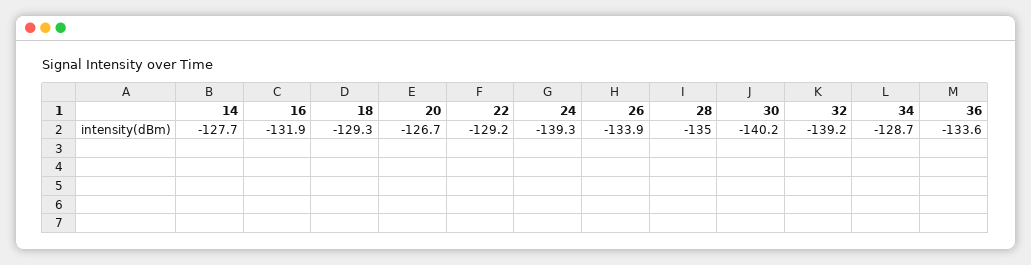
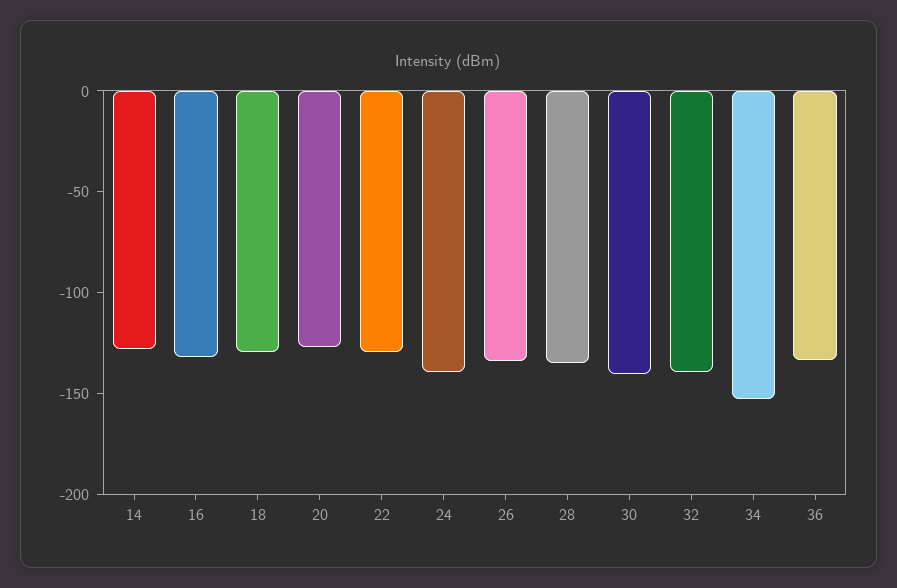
  {
    "14": -127.7,
    "16": -131.9,
    "18": -129.3,
    "20": -126.7,
    "22": -129.2,
    "24": -139.3,
    "26": -133.9,
    "28": -135,
    "30": -140.2,
    "32": -139.2,
-   "34": -128.7,
+   "34": -150,
    "36": -133.6
  }

